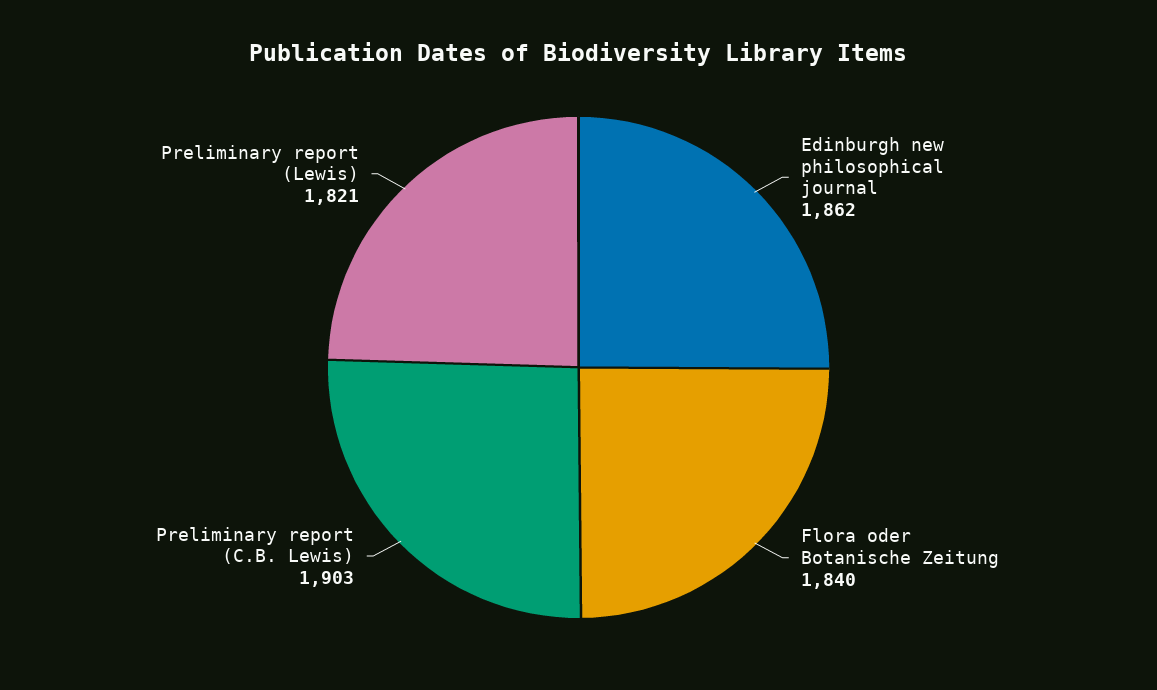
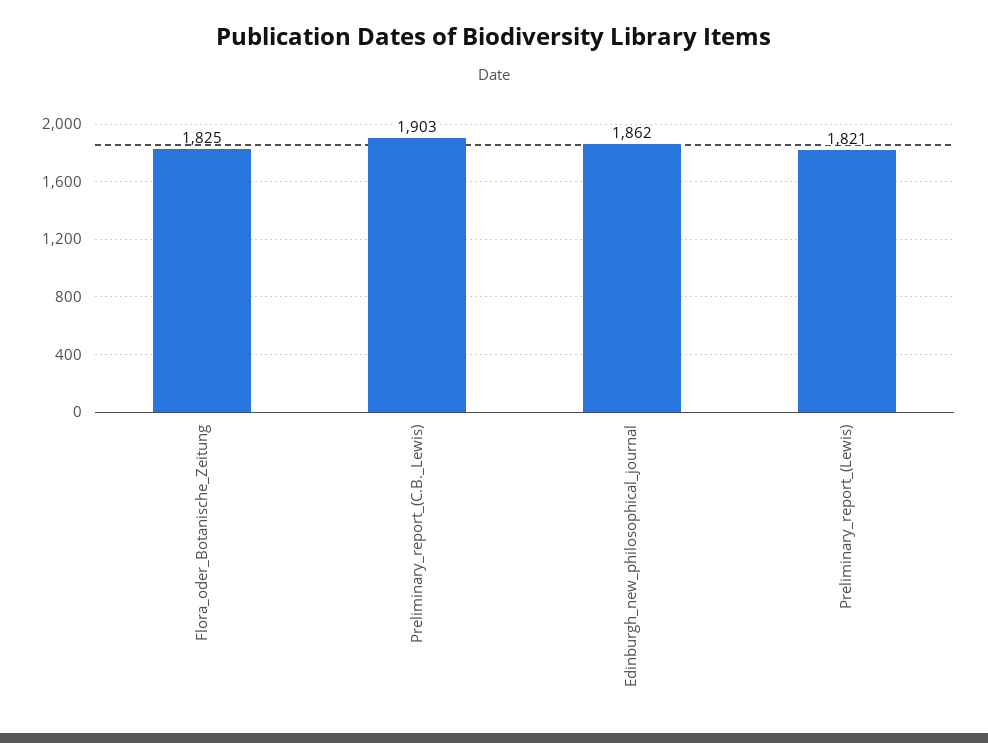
  {
    "Edinburgh new philosophical journal": 1862,
-   "Flora oder Botanische Zeitung": 1840,
+   "Flora oder Botanische Zeitung": 1825,
    "Preliminary report (C.B. Lewis)": 1903,
    "Preliminary report (Lewis)": 1821
  }

